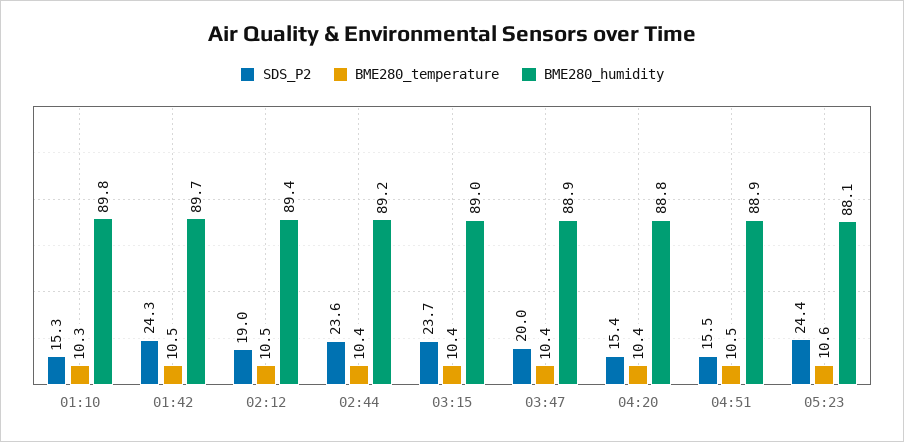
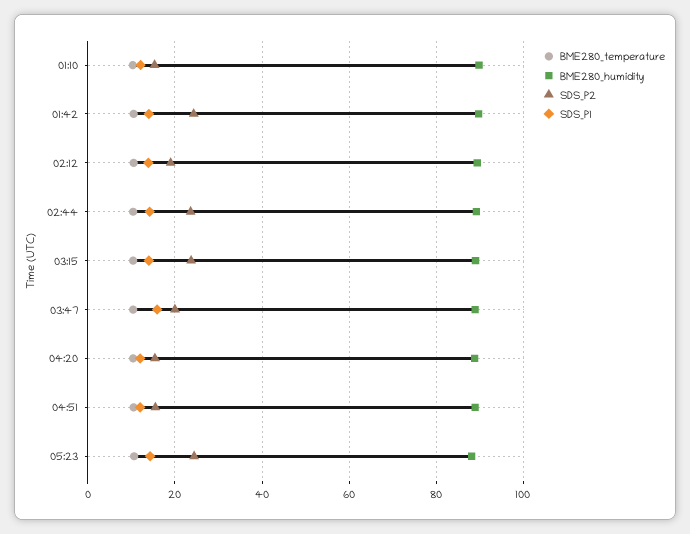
  {
    "SDS_P2": {
      "01:10": 15.3,
      "01:42": 24.3,
      "02:12": 19,
      "02:44": 23.6,
      "03:15": 23.7,
      "03:47": 20,
      "04:20": 15.4,
      "04:51": 15.5,
      "05:23": 24.4
    },
    "BME280_temperature": {
      "01:10": 10.3,
      "01:42": 10.5,
      "02:12": 10.5,
      "02:44": 10.4,
      "03:15": 10.4,
      "03:47": 10.4,
      "04:20": 10.4,
      "04:51": 10.5,
      "05:23": 10.6
    },
    "BME280_humidity": {
      "01:10": 89.8,
      "01:42": 89.7,
      "02:12": 89.4,
      "02:44": 89.2,
      "03:15": 89,
      "03:47": 88.9,
      "04:20": 88.8,
      "04:51": 88.9,
      "05:23": 88.1
-   }
+   },
+   "SDS_P1": {
+     "01:10": 12,
+     "01:42": 14,
+     "02:12": 14,
+     "02:44": 14,
+     "03:15": 14,
+     "03:47": 16,
+     "04:20": 12,
+     "04:51": 12,
+     "05:23": 14
+   }
  }

